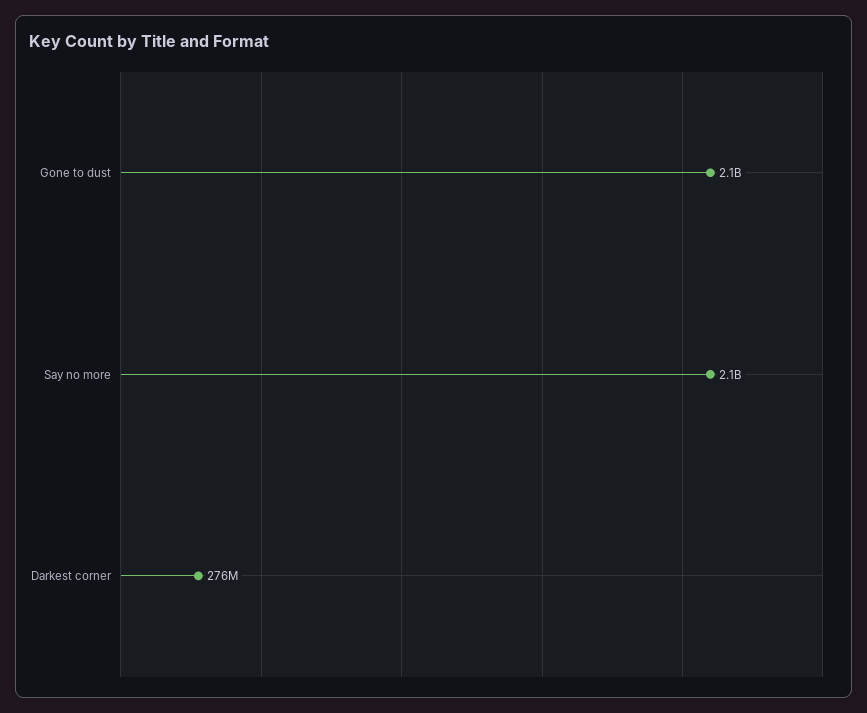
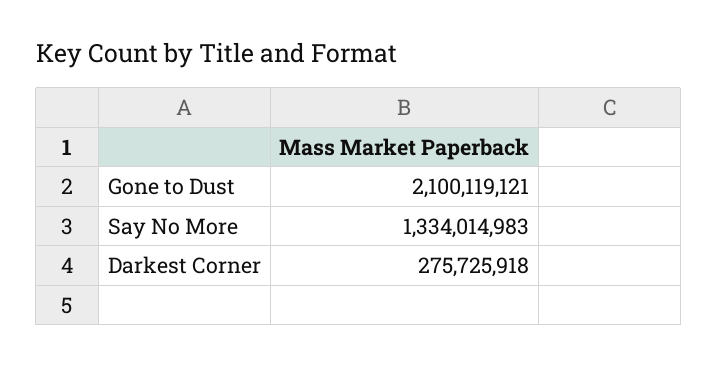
  {
    "Gone to dust": 2100119121,
-   "Say no more": 2100000000,
+   "Say no more": 1334014983,
    "Darkest corner": 275725918
  }

